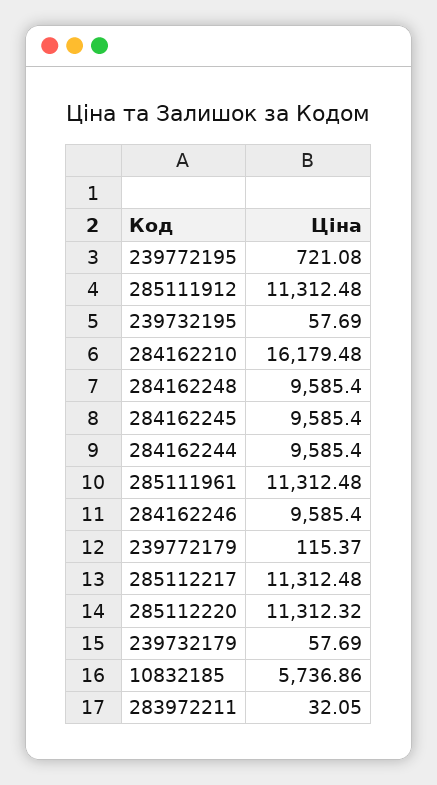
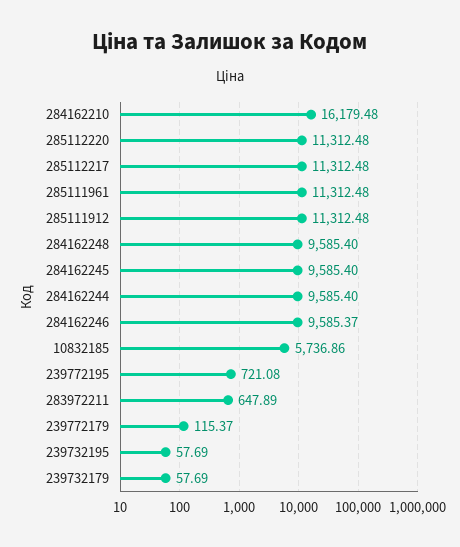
  {
    "239772195": 721.08,
    "285111912": 11312.48,
    "239732195": 57.69,
    "284162210": 16179.48,
    "284162248": 9585.4,
    "284162245": 9585.4,
    "284162244": 9585.4,
    "285111961": 11312.48,
-   "284162246": 9585.4,
+   "284162246": 9585.37,
    "239772179": 115.37,
    "285112217": 11312.48,
-   "285112220": 11312.32,
+   "285112220": 11312.48,
    "239732179": 57.69,
    "10832185": 5736.86,
-   "283972211": 32.05
+   "283972211": 647.89
  }

